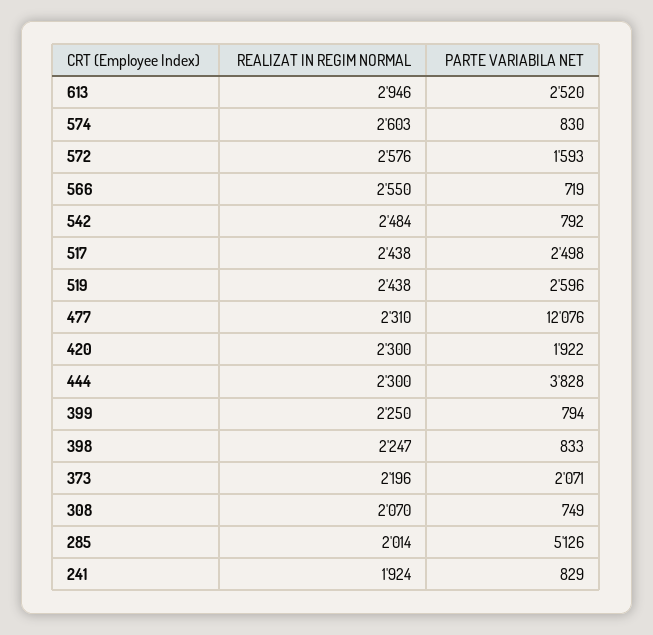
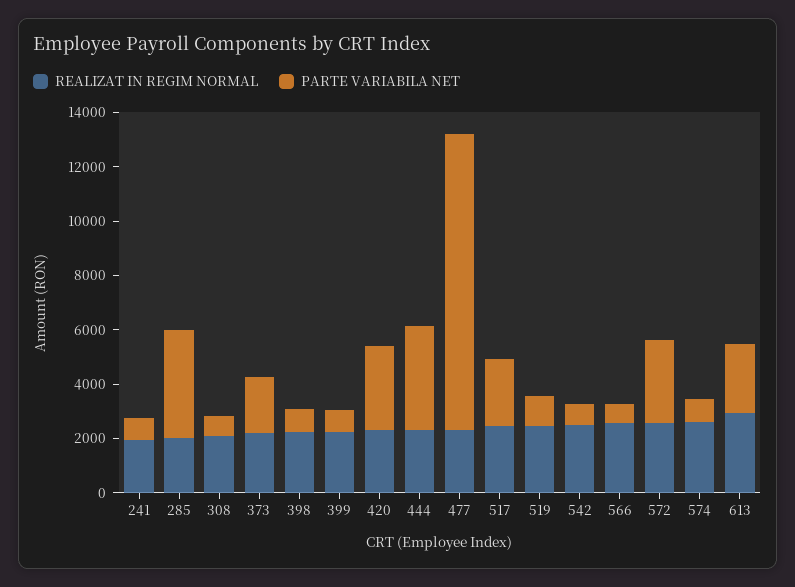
  {
    "REALIZAT IN REGIM NORMAL": {
      "613": 2946,
      "574": 2603,
      "572": 2576,
      "566": 2550,
      "542": 2484,
      "517": 2438,
      "519": 2438,
      "477": 2310,
      "420": 2300,
      "444": 2300,
      "399": 2250,
      "398": 2247,
      "373": 2196,
      "308": 2070,
      "285": 2014,
      "241": 1924
    },
    "PARTE VARIABILA NET": {
      "613": 2520,
      "574": 830,
-     "572": 1593,
+     "572": 3000,
      "566": 719,
      "542": 792,
      "517": 2498,
-     "519": 2596,
+     "519": 1000,
-     "477": 12076,
+     "477": 11000,
-     "420": 1922,
+     "420": 3000,
      "444": 3828,
      "399": 794,
      "398": 833,
      "373": 2071,
      "308": 749,
-     "285": 5126,
+     "285": 4000,
      "241": 829
    }
  }

